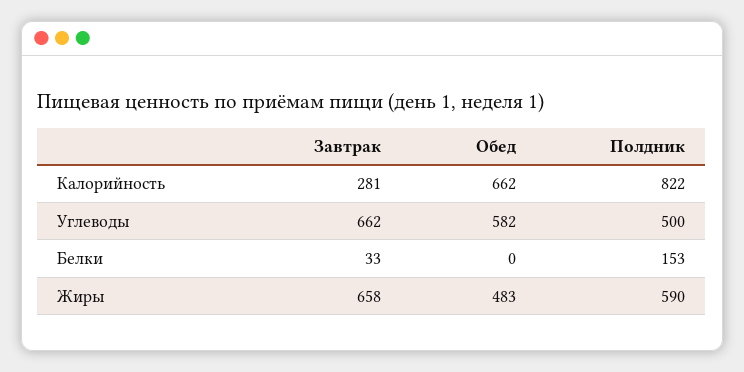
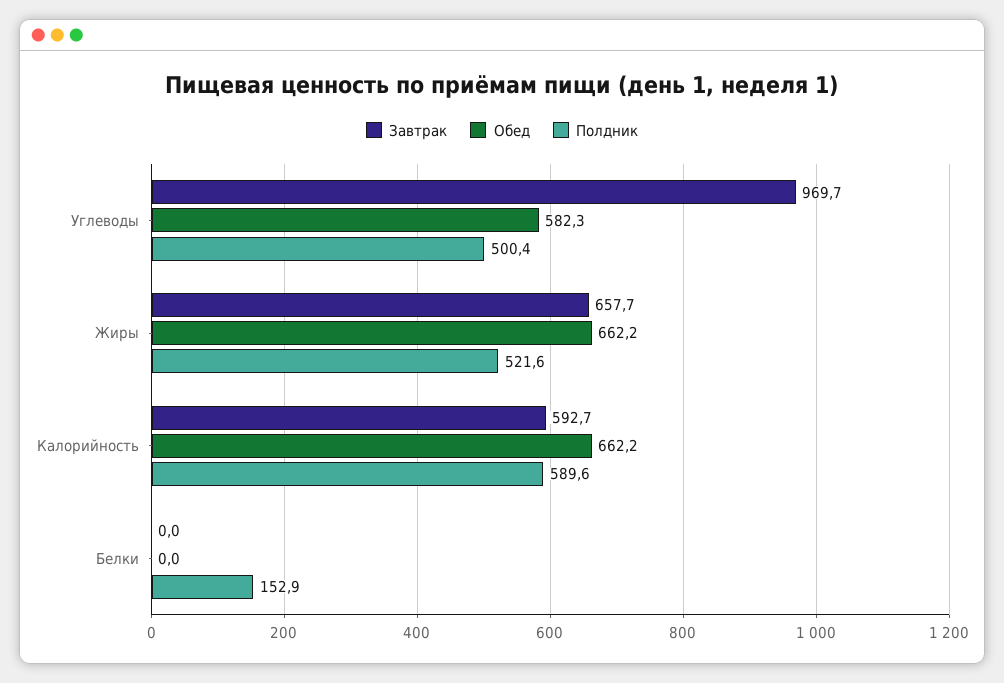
  {
    "Завтрак": {
-     "Калорийность": 281,
+     "Калорийность": 592.7,
-     "Углеводы": 662,
+     "Углеводы": 969.7,
-     "Белки": 33,
+     "Белки": 0,
      "Жиры": 657.7
    },
    "Обед": {
      "Калорийность": 662.2,
      "Углеводы": 582.3,
      "Белки": 0,
-     "Жиры": 483
+     "Жиры": 662.2
    },
    "Полдник": {
-     "Калорийность": 822,
+     "Калорийность": 589.6,
      "Углеводы": 500.4,
      "Белки": 152.9,
-     "Жиры": 590
+     "Жиры": 521.6
    }
  }

